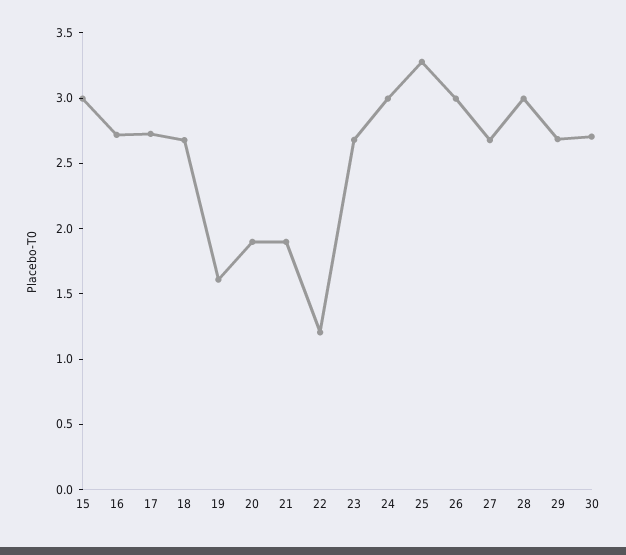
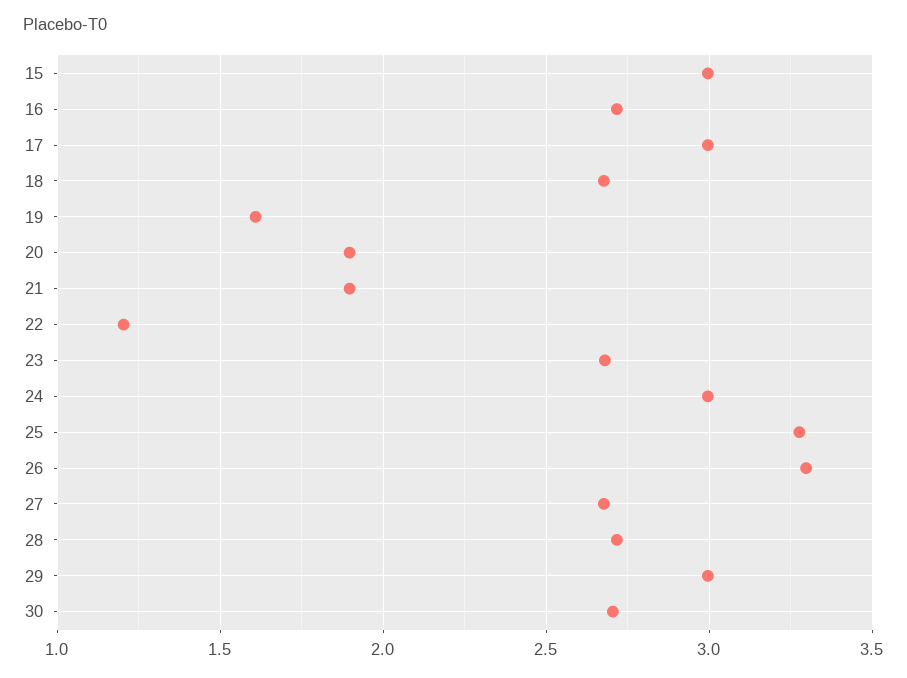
  {
    "15": 3,
    "16": 2.7,
-   "17": 2.7,
+   "17": 3,
    "18": 2.7,
    "19": 1.6,
    "20": 1.9,
    "21": 1.9,
    "22": 1.2,
    "23": 2.7,
    "24": 3,
    "25": 3.3,
-   "26": 3,
+   "26": 3.3,
    "27": 2.7,
-   "28": 3,
+   "28": 2.7,
-   "29": 2.7,
+   "29": 3,
    "30": 2.7
  }

